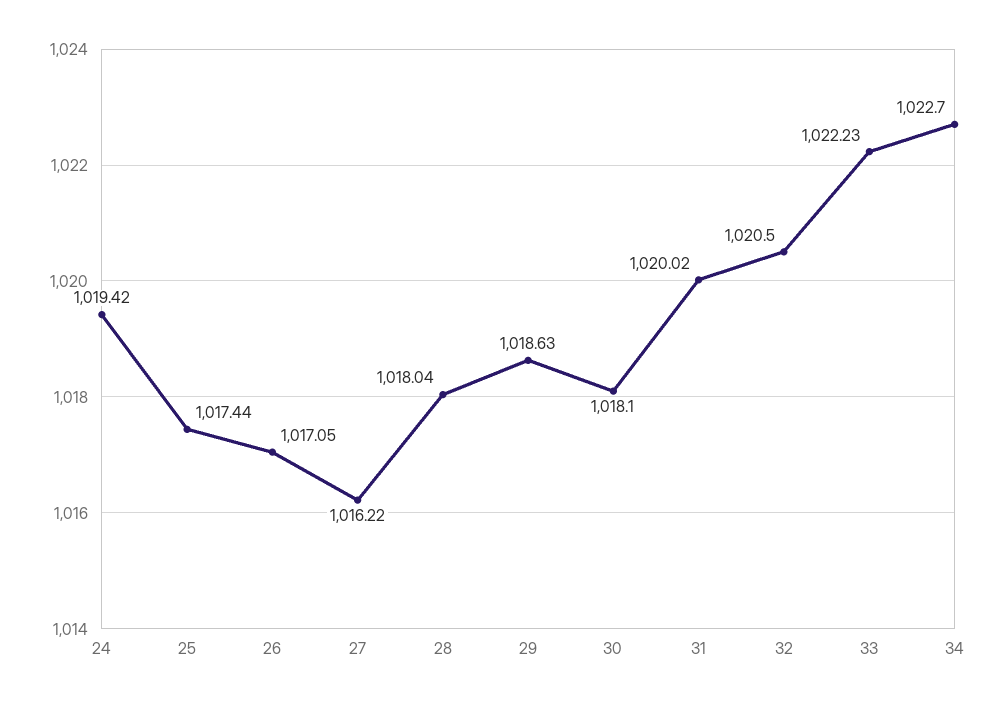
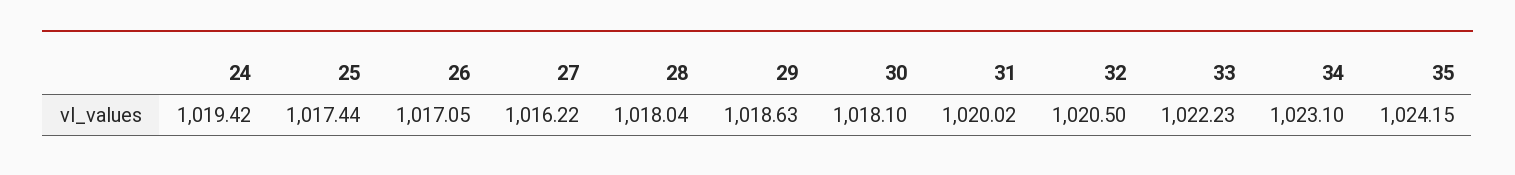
  {
    "24": 1019.42,
    "25": 1017.44,
    "26": 1017.05,
    "27": 1016.22,
    "28": 1018.04,
    "29": 1018.63,
    "30": 1018.1,
    "31": 1020.02,
    "32": 1020.5,
    "33": 1022.23,
-   "34": 1022.7
+   "34": 1023.1,
+   "35": 1024.15
  }

